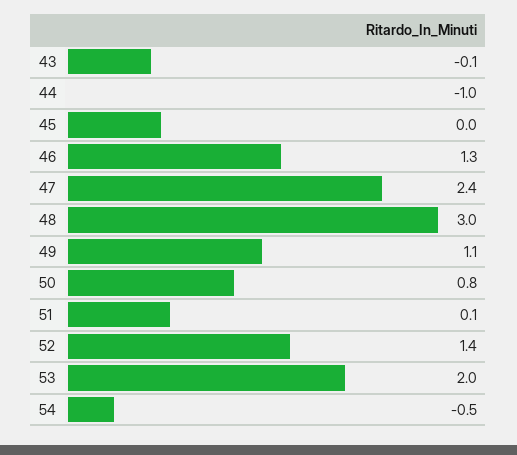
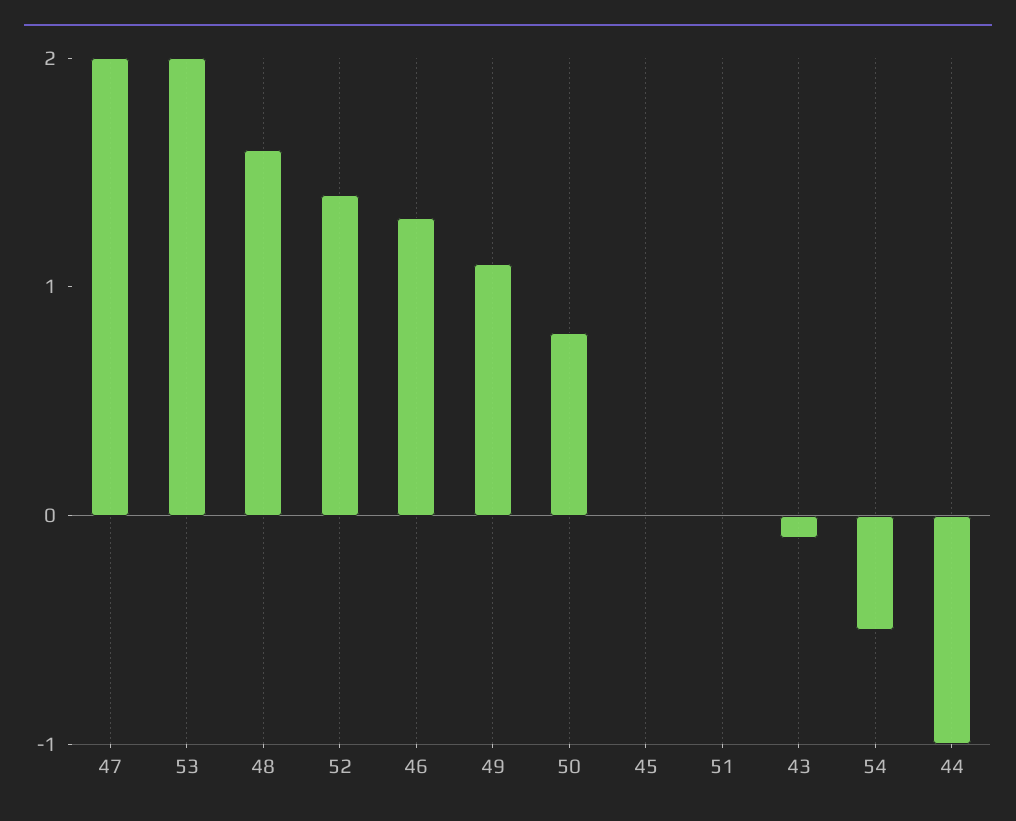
  {
    "43": -0.1,
    "44": -1,
    "45": 0,
    "46": 1.3,
-   "47": 2.4,
+   "47": 2,
-   "48": 3,
+   "48": 1.6,
    "49": 1.1,
    "50": 0.8,
-   "51": 0.1,
+   "51": 0,
    "52": 1.4,
    "53": 2,
    "54": -0.5
  }

